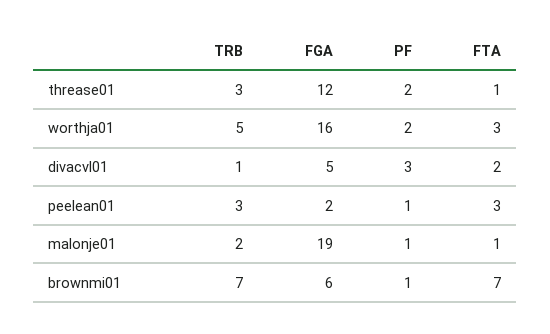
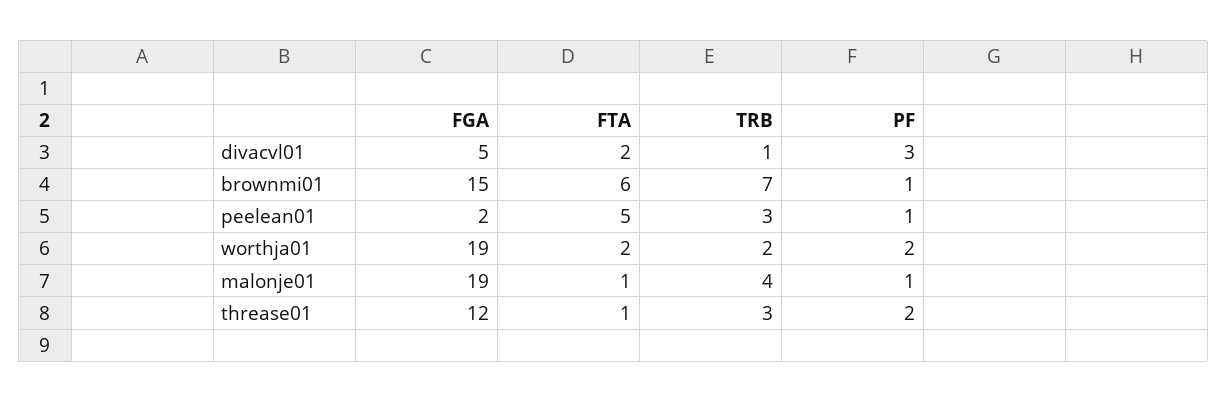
  {
    "TRB": {
      "threase01": 3,
-     "worthja01": 5,
+     "worthja01": 2,
      "divacvl01": 1,
      "peelean01": 3,
-     "malonje01": 2,
+     "malonje01": 4,
      "brownmi01": 7
    },
    "FGA": {
      "threase01": 12,
-     "worthja01": 16,
+     "worthja01": 19,
      "divacvl01": 5,
      "peelean01": 2,
      "malonje01": 19,
-     "brownmi01": 6
+     "brownmi01": 15
    },
    "PF": {
      "threase01": 2,
      "worthja01": 2,
      "divacvl01": 3,
      "peelean01": 1,
      "malonje01": 1,
      "brownmi01": 1
    },
    "FTA": {
      "threase01": 1,
-     "worthja01": 3,
+     "worthja01": 2,
      "divacvl01": 2,
-     "peelean01": 3,
+     "peelean01": 5,
      "malonje01": 1,
-     "brownmi01": 7
+     "brownmi01": 6
    }
  }

